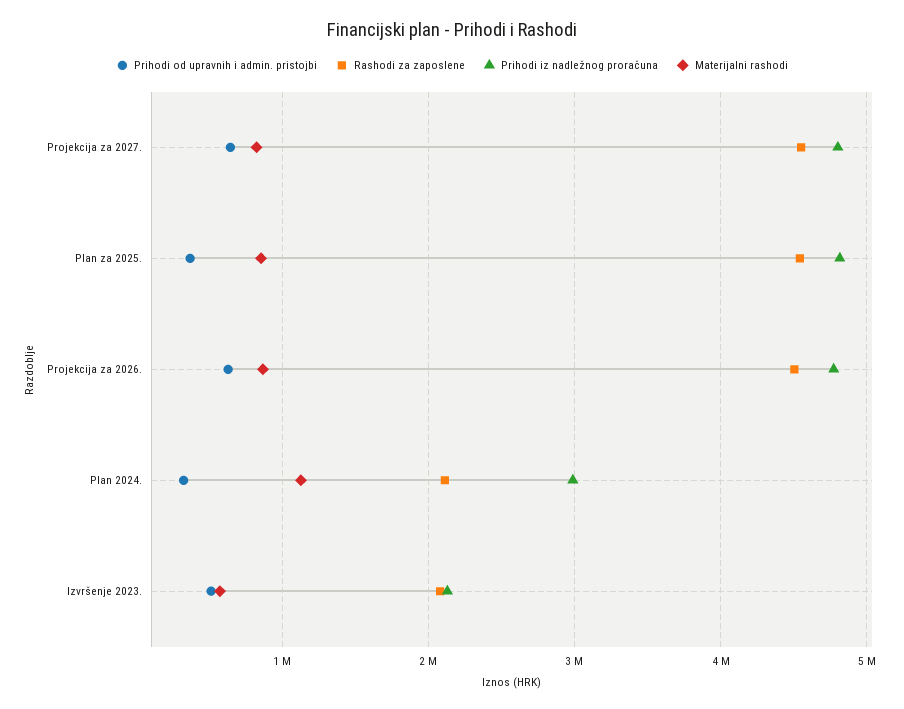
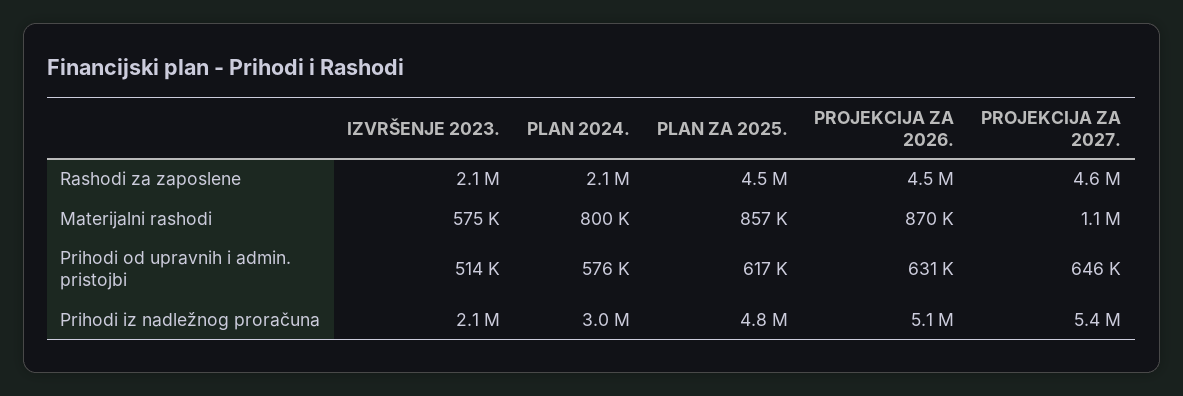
  {
    "Prihodi od upravnih i admin. pristojbi": {
      "Projekcija za 2027.": 646000,
-     "Plan za 2025.": 400000,
+     "Plan za 2025.": 617000,
      "Projekcija za 2026.": 631000,
-     "Plan 2024.": 300000,
+     "Plan 2024.": 576000,
      "Izvršenje 2023.": 514000
    },
    "Rashodi za zaposlene": {
      "Projekcija za 2027.": 4600000,
      "Plan za 2025.": 4500000,
      "Projekcija za 2026.": 4500000,
      "Plan 2024.": 2100000,
      "Izvršenje 2023.": 2100000
    },
    "Prihodi iz nadležnog proračuna": {
-     "Projekcija za 2027.": 4800000,
+     "Projekcija za 2027.": 5400000,
      "Plan za 2025.": 4800000,
-     "Projekcija za 2026.": 4800000,
+     "Projekcija za 2026.": 5100000,
      "Plan 2024.": 3000000,
      "Izvršenje 2023.": 2100000
    },
    "Materijalni rashodi": {
-     "Projekcija za 2027.": 800000,
+     "Projekcija za 2027.": 1100000,
      "Plan za 2025.": 857000,
      "Projekcija za 2026.": 870000,
-     "Plan 2024.": 1100000,
+     "Plan 2024.": 800000,
      "Izvršenje 2023.": 575000
    }
  }

